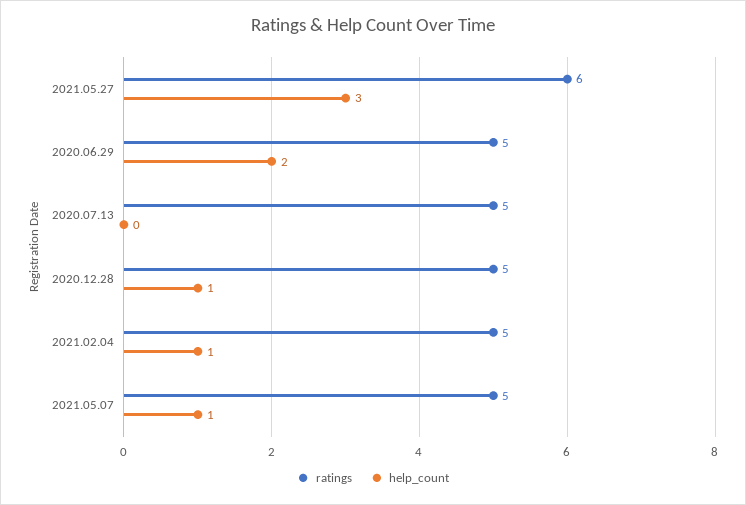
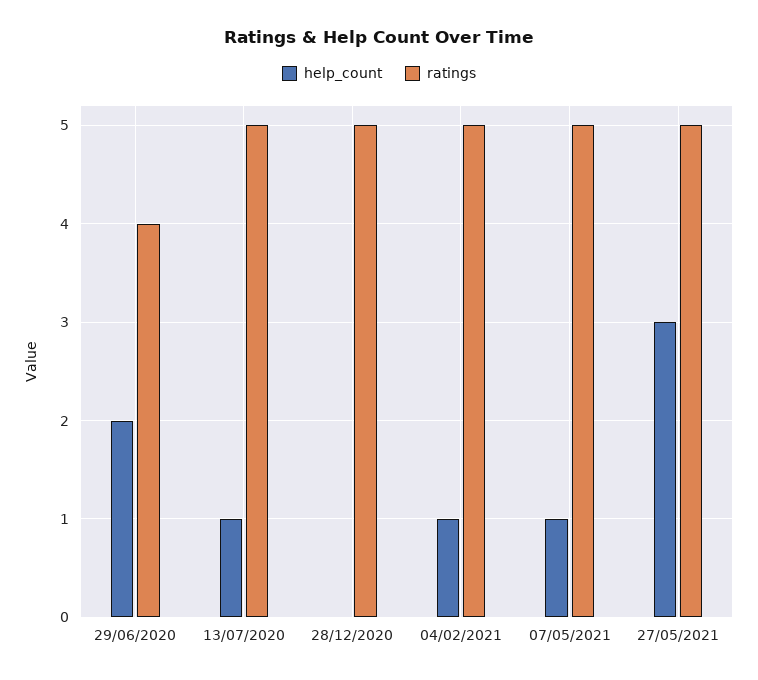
  {
    "ratings": {
-     "2021.05.27": 6,
+     "2021.05.27": 5,
-     "2020.06.29": 5,
+     "2020.06.29": 4,
      "2020.07.13": 5,
      "2020.12.28": 5,
      "2021.02.04": 5,
      "2021.05.07": 5
    },
    "help_count": {
      "2021.05.27": 3,
      "2020.06.29": 2,
-     "2020.07.13": 0,
+     "2020.07.13": 1,
-     "2020.12.28": 1,
+     "2020.12.28": 0,
      "2021.02.04": 1,
      "2021.05.07": 1
    }
  }

